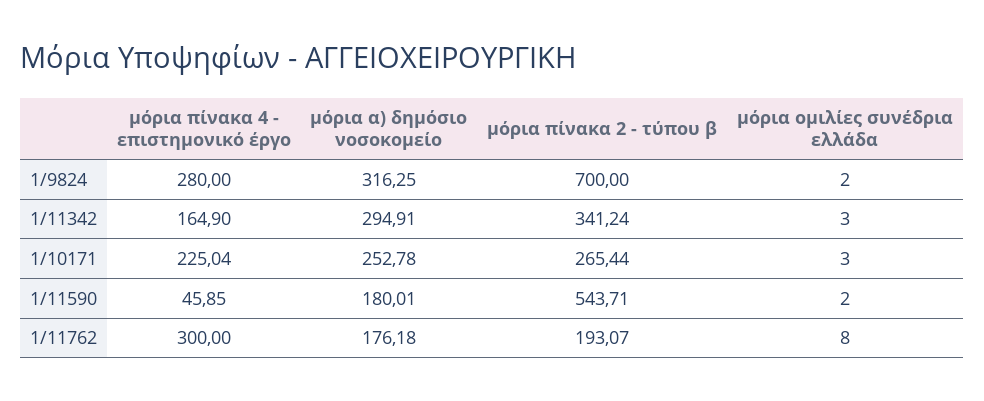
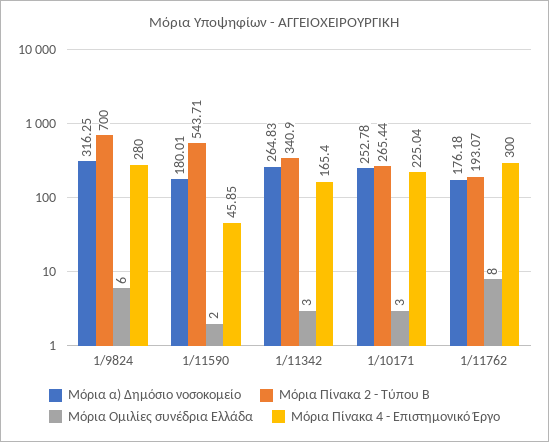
  {
    "μόρια πίνακα 4 - επιστημονικό έργο": {
      "1/9824": 280,
-     "1/11342": 164.9,
+     "1/11342": 165.4,
      "1/10171": 225.04,
      "1/11590": 45.85,
      "1/11762": 300
    },
    "μόρια α) δημόσιο νοσοκομείο": {
      "1/9824": 316.25,
-     "1/11342": 294.91,
+     "1/11342": 264.83,
      "1/10171": 252.78,
      "1/11590": 180.01,
      "1/11762": 176.18
    },
    "μόρια πίνακα 2 - τύπου β": {
      "1/9824": 700,
-     "1/11342": 341.24,
+     "1/11342": 340.9,
      "1/10171": 265.44,
      "1/11590": 543.71,
      "1/11762": 193.07
    },
    "μόρια ομιλίες συνέδρια ελλάδα": {
-     "1/9824": 2,
+     "1/9824": 6,
      "1/11342": 3,
      "1/10171": 3,
      "1/11590": 2,
      "1/11762": 8
    }
  }

